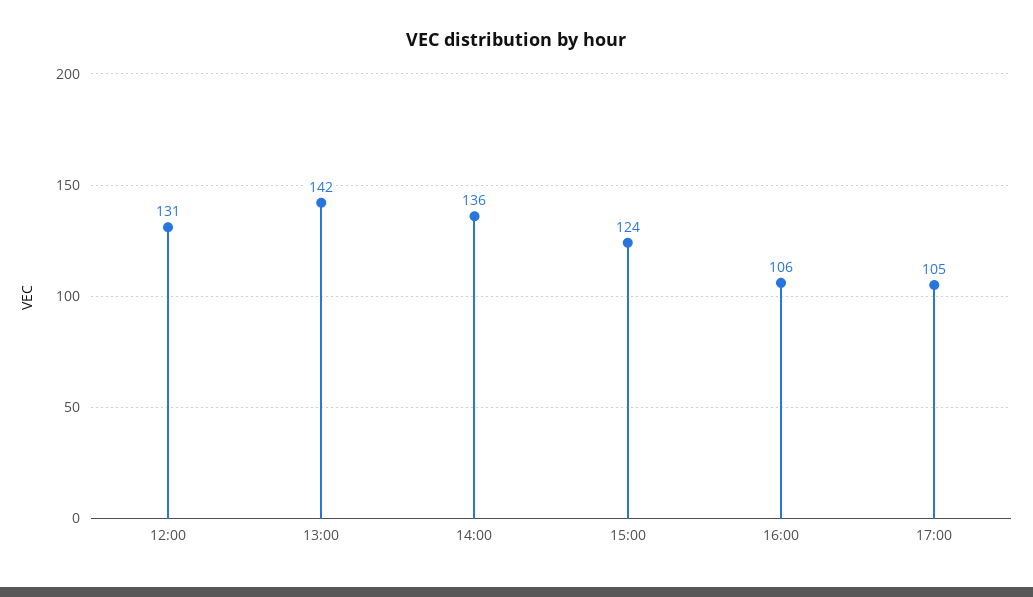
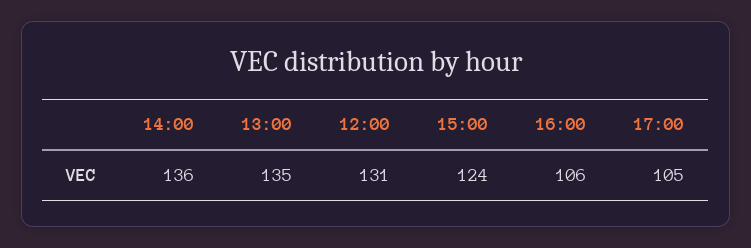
  {
    "12:00": 131,
-   "13:00": 142,
+   "13:00": 135,
    "14:00": 136,
    "15:00": 124,
    "16:00": 106,
    "17:00": 105
  }

